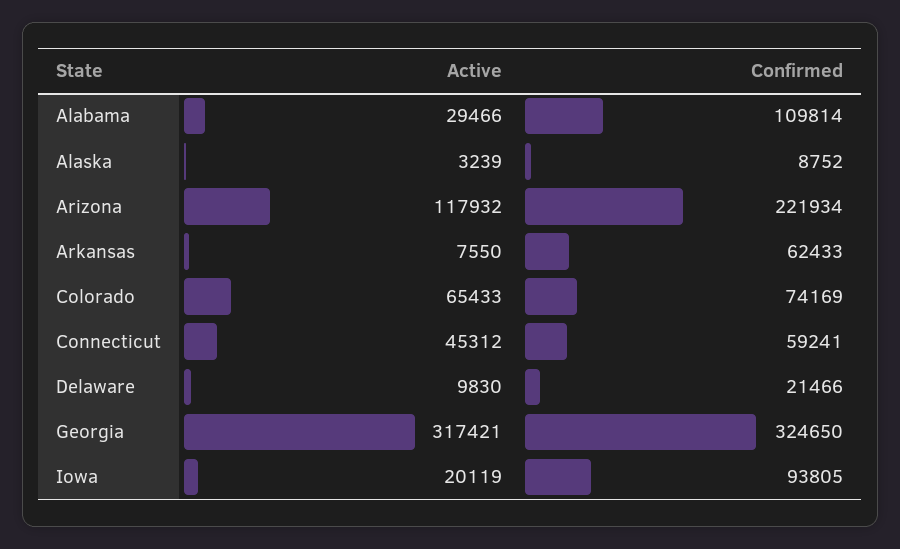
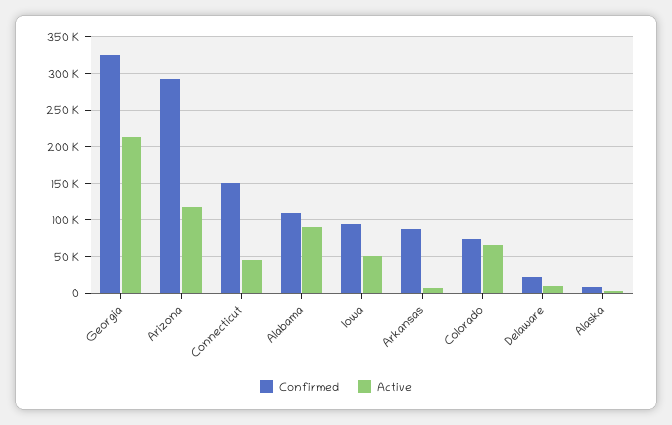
  {
    "Active": {
-     "Alabama": 29466,
+     "Alabama": 90000,
      "Alaska": 3239,
      "Arizona": 117932,
      "Arkansas": 7550,
      "Colorado": 65433,
      "Connecticut": 45312,
      "Delaware": 9830,
-     "Georgia": 317421,
+     "Georgia": 210000,
-     "Iowa": 20119
+     "Iowa": 50000
    },
    "Confirmed": {
      "Alabama": 109814,
      "Alaska": 8752,
-     "Arizona": 221934,
+     "Arizona": 290000,
-     "Arkansas": 62433,
+     "Arkansas": 90000,
      "Colorado": 74169,
-     "Connecticut": 59241,
+     "Connecticut": 150000,
      "Delaware": 21466,
      "Georgia": 324650,
      "Iowa": 93805
    }
  }

